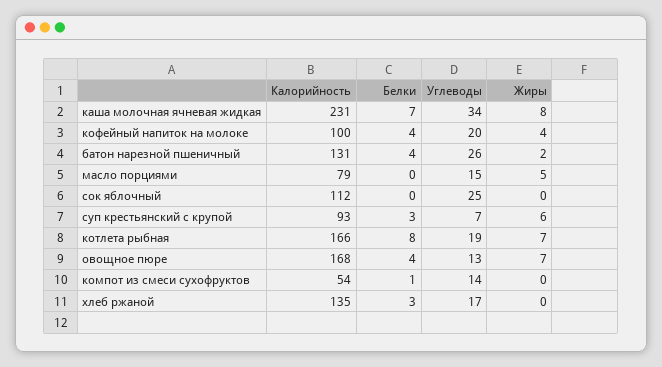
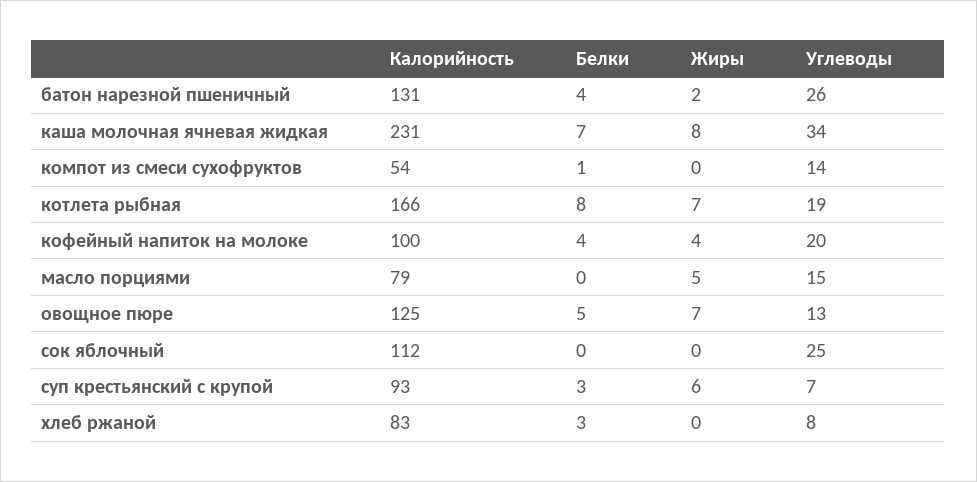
  {
    "Калорийность": {
      "каша молочная ячневая жидкая": 231,
      "кофейный напиток на молоке": 100,
      "батон нарезной пшеничный": 131,
      "масло порциями": 79,
      "сок яблочный": 112,
      "суп крестьянский с крупой": 93,
      "котлета рыбная": 166,
-     "овощное пюре": 168,
+     "овощное пюре": 125,
      "компот из смеси сухофруктов": 54,
-     "хлеб ржаной": 135
+     "хлеб ржаной": 83
    },
    "Белки": {
      "каша молочная ячневая жидкая": 7,
      "кофейный напиток на молоке": 4,
      "батон нарезной пшеничный": 4,
      "масло порциями": 0,
      "сок яблочный": 0,
      "суп крестьянский с крупой": 3,
      "котлета рыбная": 8,
-     "овощное пюре": 4,
+     "овощное пюре": 5,
      "компот из смеси сухофруктов": 1,
      "хлеб ржаной": 3
    },
    "Углеводы": {
      "каша молочная ячневая жидкая": 34,
      "кофейный напиток на молоке": 20,
      "батон нарезной пшеничный": 26,
      "масло порциями": 15,
      "сок яблочный": 25,
      "суп крестьянский с крупой": 7,
      "котлета рыбная": 19,
      "овощное пюре": 13,
      "компот из смеси сухофруктов": 14,
-     "хлеб ржаной": 17
+     "хлеб ржаной": 8
    },
    "Жиры": {
      "каша молочная ячневая жидкая": 8,
      "кофейный напиток на молоке": 4,
      "батон нарезной пшеничный": 2,
      "масло порциями": 5,
      "сок яблочный": 0,
      "суп крестьянский с крупой": 6,
      "котлета рыбная": 7,
      "овощное пюре": 7,
      "компот из смеси сухофруктов": 0,
      "хлеб ржаной": 0
    }
  }

